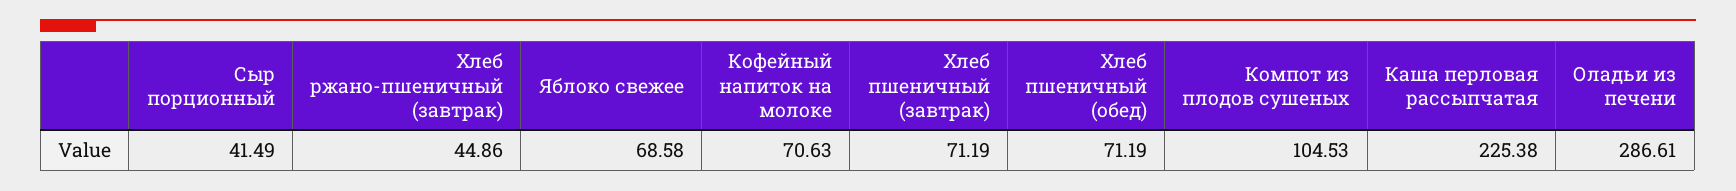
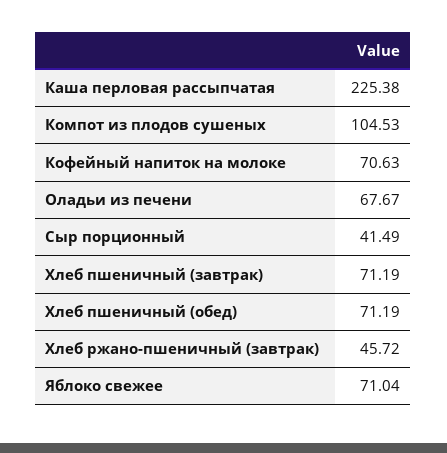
  {
    "Сыр порционный": 41.49,
-   "Хлеб ржано-пшеничный (завтрак)": 44.86,
+   "Хлеб ржано-пшеничный (завтрак)": 45.72,
-   "Яблоко свежее": 68.58,
+   "Яблоко свежее": 71.04,
    "Кофейный напиток на молоке": 70.63,
    "Хлеб пшеничный (завтрак)": 71.19,
    "Хлеб пшеничный (обед)": 71.19,
    "Компот из плодов сушеных": 104.53,
    "Каша перловая рассыпчатая": 225.38,
-   "Оладьи из печени": 286.61
+   "Оладьи из печени": 67.67
  }

